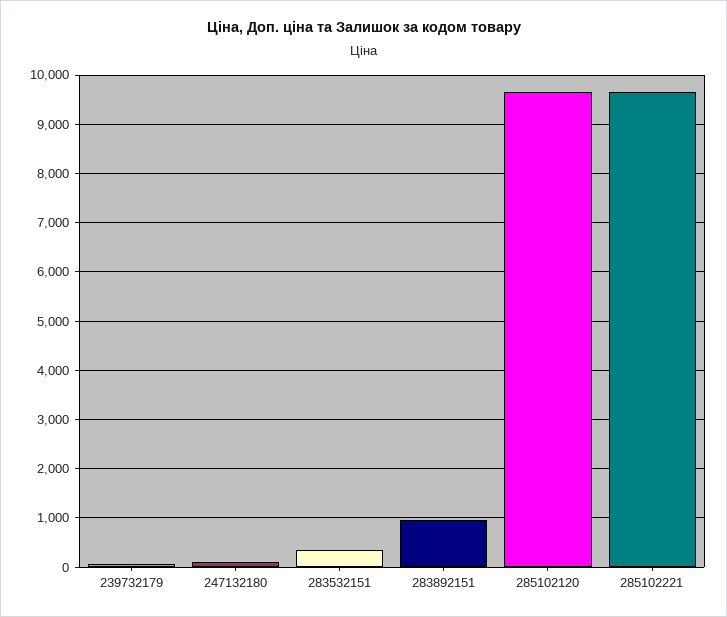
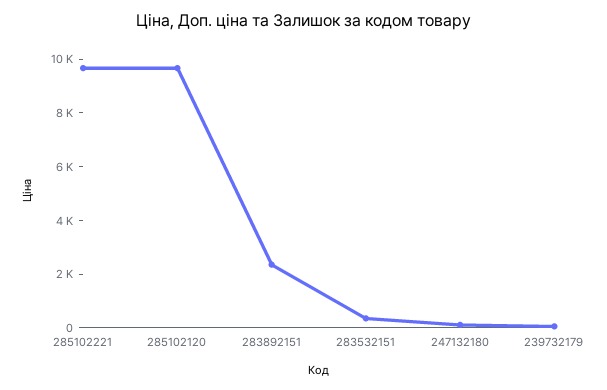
  {
    "239732179": 0,
    "247132180": 200,
    "283532151": 400,
-   "283892151": 1000,
+   "283892151": 2500,
    "285102120": 9600,
    "285102221": 9600
  }

